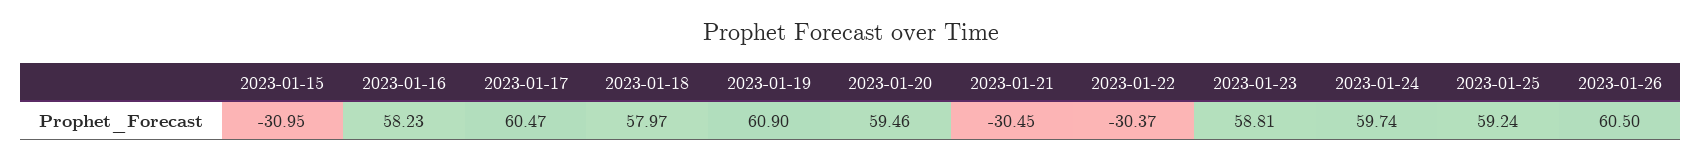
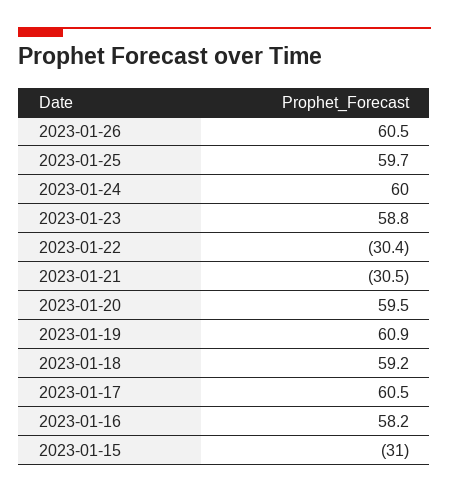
  {
    "2023-01-15": -30.95,
    "2023-01-16": 58.23,
    "2023-01-17": 60.47,
-   "2023-01-18": 57.97,
+   "2023-01-18": 59.2,
    "2023-01-19": 60.9,
    "2023-01-20": 59.46,
    "2023-01-21": -30.45,
    "2023-01-22": -30.37,
    "2023-01-23": 58.81,
-   "2023-01-24": 59.74,
+   "2023-01-24": 60,
-   "2023-01-25": 59.24,
+   "2023-01-25": 59.7,
    "2023-01-26": 60.5
  }

